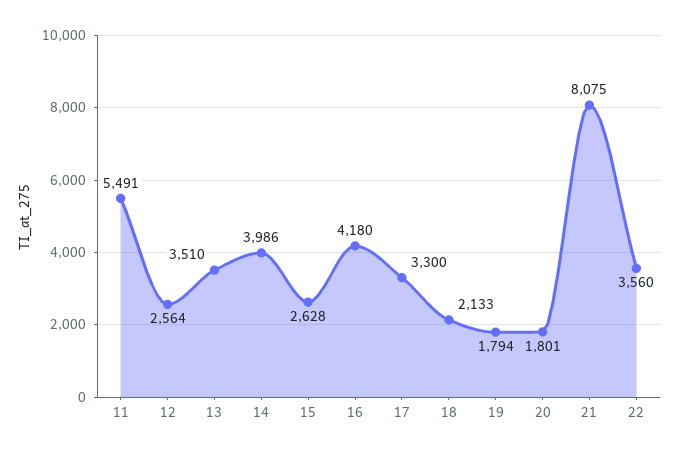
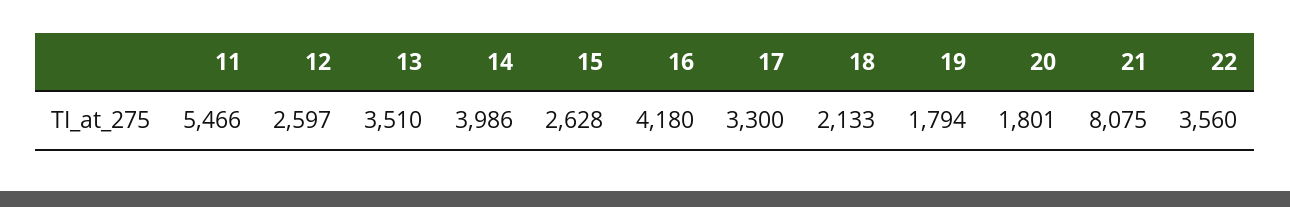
  {
-   "11": 5491,
+   "11": 5466,
-   "12": 2564,
+   "12": 2597,
    "13": 3510,
    "14": 3986,
    "15": 2628,
    "16": 4180,
    "17": 3300,
    "18": 2133,
    "19": 1794,
    "20": 1801,
    "21": 8075,
    "22": 3560
  }

